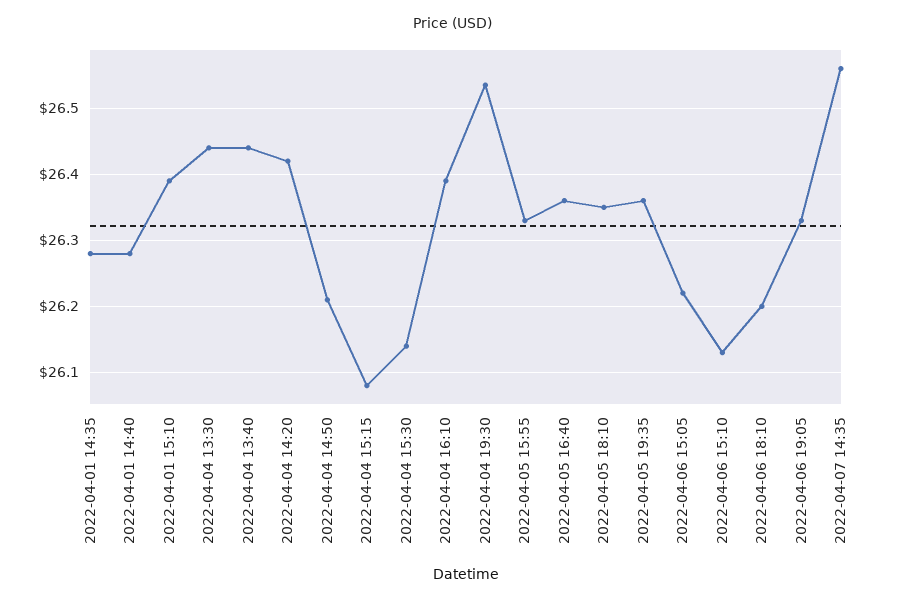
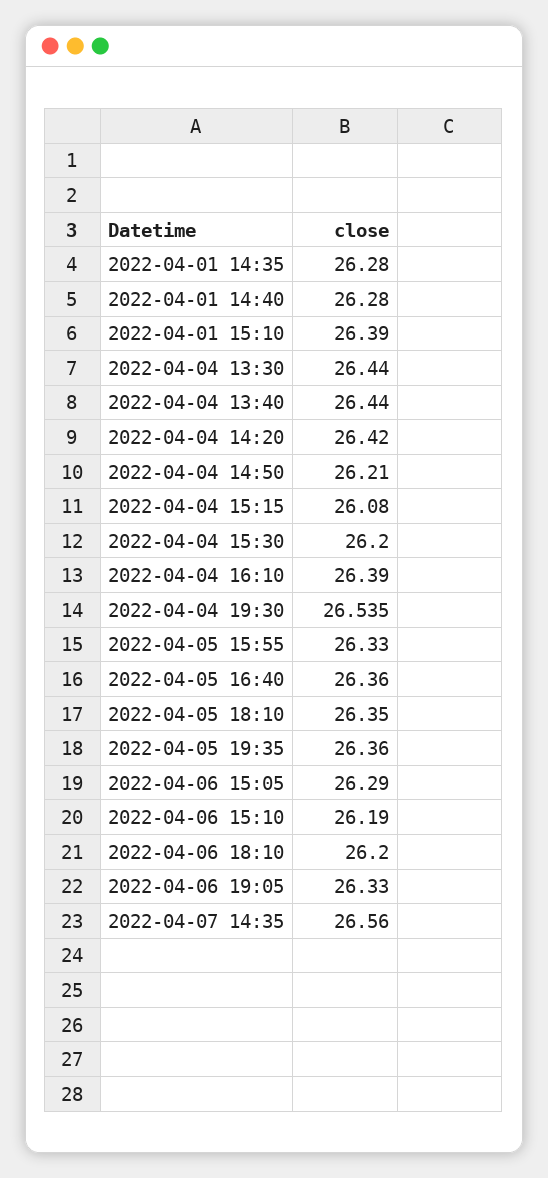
  {
    "2022-04-01 14:35": 26.28,
    "2022-04-01 14:40": 26.28,
    "2022-04-01 15:10": 26.39,
    "2022-04-04 13:30": 26.44,
    "2022-04-04 13:40": 26.44,
    "2022-04-04 14:20": 26.42,
    "2022-04-04 14:50": 26.21,
    "2022-04-04 15:15": 26.08,
-   "2022-04-04 15:30": 26.14,
+   "2022-04-04 15:30": 26.2,
    "2022-04-04 16:10": 26.39,
    "2022-04-04 19:30": 26.535,
    "2022-04-05 15:55": 26.33,
    "2022-04-05 16:40": 26.36,
    "2022-04-05 18:10": 26.35,
    "2022-04-05 19:35": 26.36,
-   "2022-04-06 15:05": 26.22,
+   "2022-04-06 15:05": 26.29,
-   "2022-04-06 15:10": 26.13,
+   "2022-04-06 15:10": 26.19,
    "2022-04-06 18:10": 26.2,
    "2022-04-06 19:05": 26.33,
    "2022-04-07 14:35": 26.56
  }

